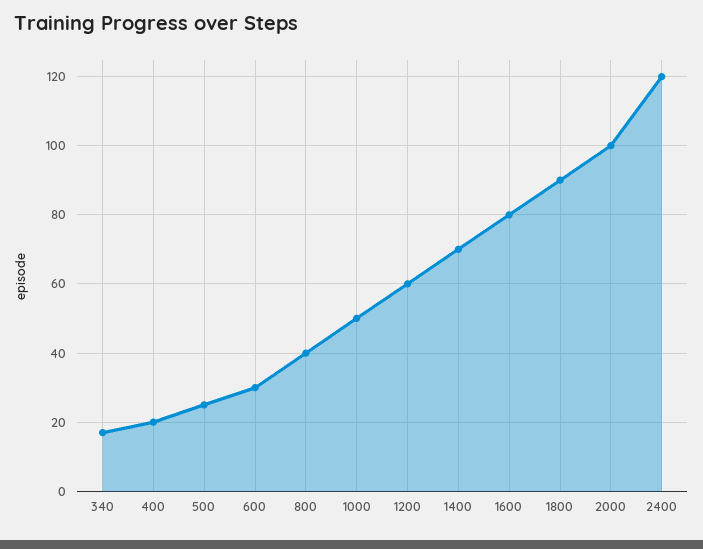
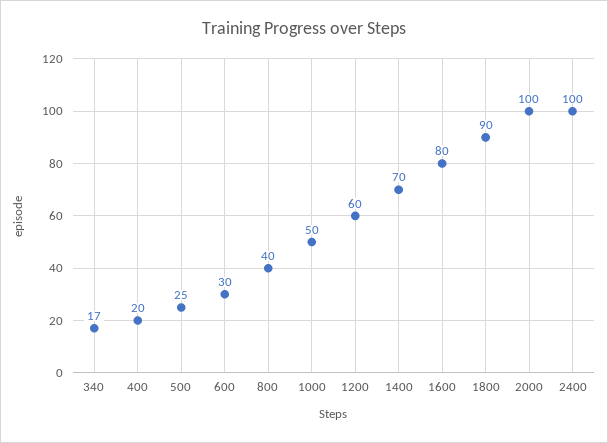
  {
    "340": 17,
    "400": 20,
    "500": 25,
    "600": 30,
    "800": 40,
    "1000": 50,
    "1200": 60,
    "1400": 70,
    "1600": 80,
    "1800": 90,
    "2000": 100,
-   "2400": 120
+   "2400": 100
  }

